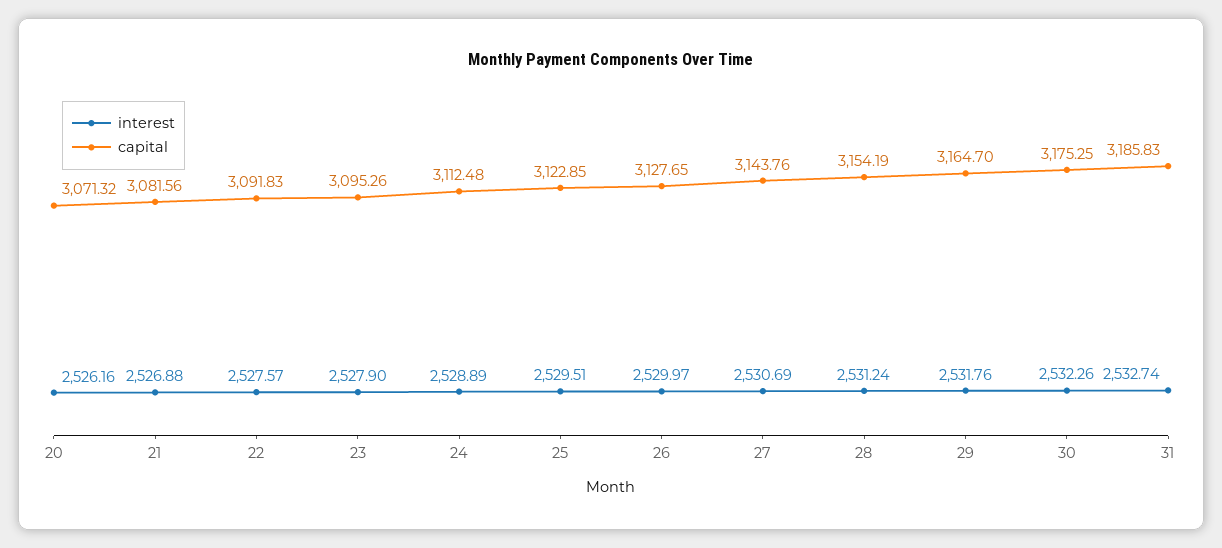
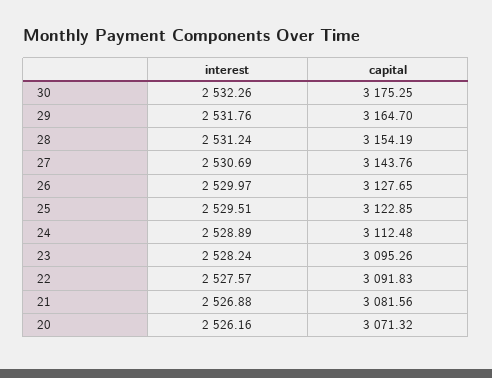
  {
    "interest": {
      "20": 2526.16,
      "21": 2526.88,
      "22": 2527.57,
-     "23": 2527.9,
+     "23": 2528.24,
      "24": 2528.89,
      "25": 2529.51,
      "26": 2529.97,
      "27": 2530.69,
      "28": 2531.24,
      "29": 2531.76,
-     "30": 2532.26,
+     "30": 2532.26
-     "31": 2532.74
    },
    "capital": {
      "20": 3071.32,
      "21": 3081.56,
      "22": 3091.83,
      "23": 3095.26,
      "24": 3112.48,
      "25": 3122.85,
      "26": 3127.65,
      "27": 3143.76,
      "28": 3154.19,
      "29": 3164.7,
-     "30": 3175.25,
+     "30": 3175.25
-     "31": 3185.83
    }
  }

